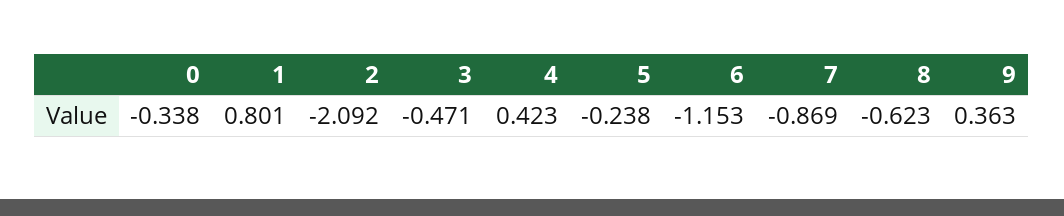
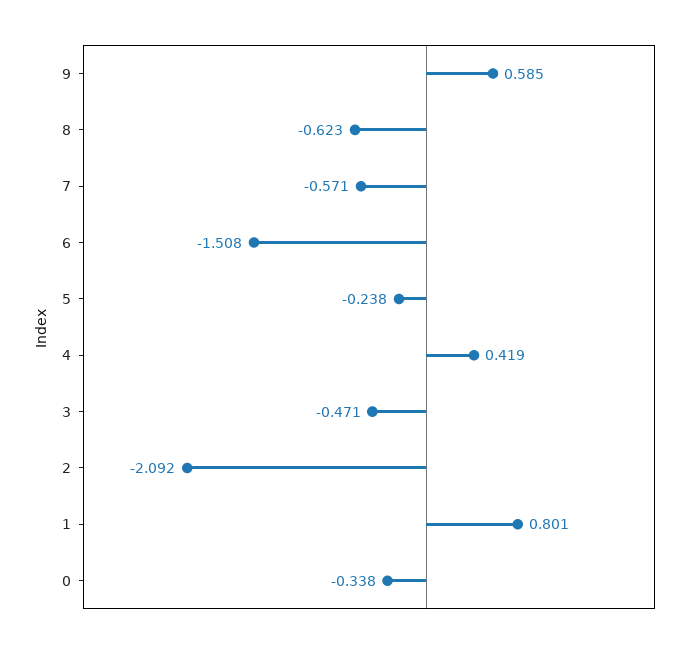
  {
    "0": -0.338,
    "1": 0.801,
    "2": -2.092,
    "3": -0.471,
-   "4": 0.423,
+   "4": 0.419,
    "5": -0.238,
-   "6": -1.153,
+   "6": -1.508,
-   "7": -0.869,
+   "7": -0.571,
    "8": -0.623,
-   "9": 0.363
+   "9": 0.585
  }

